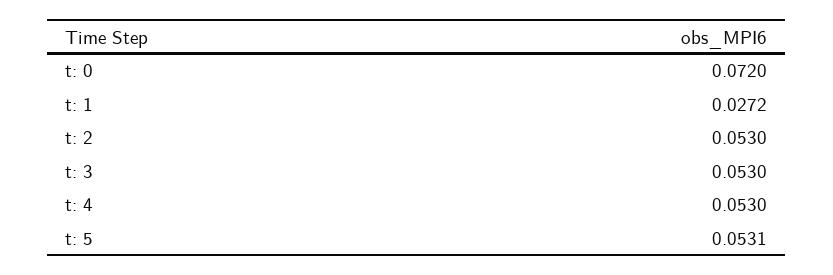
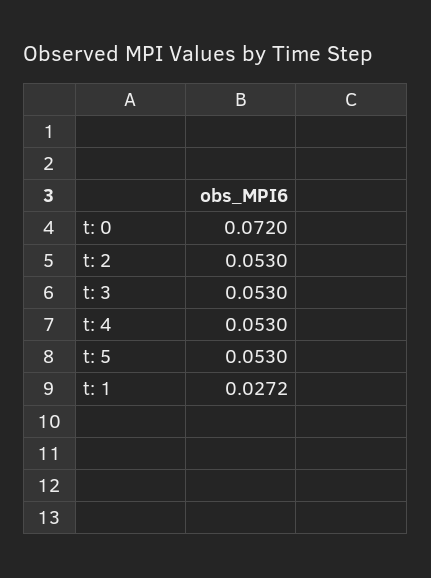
  {
    "t: 0": 0.072,
    "t: 1": 0.0272,
    "t: 2": 0.053,
    "t: 3": 0.053,
    "t: 4": 0.053,
-   "t: 5": 0.0531
+   "t: 5": 0.053
  }

